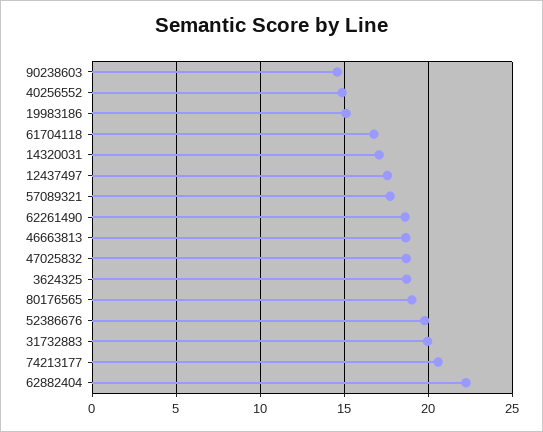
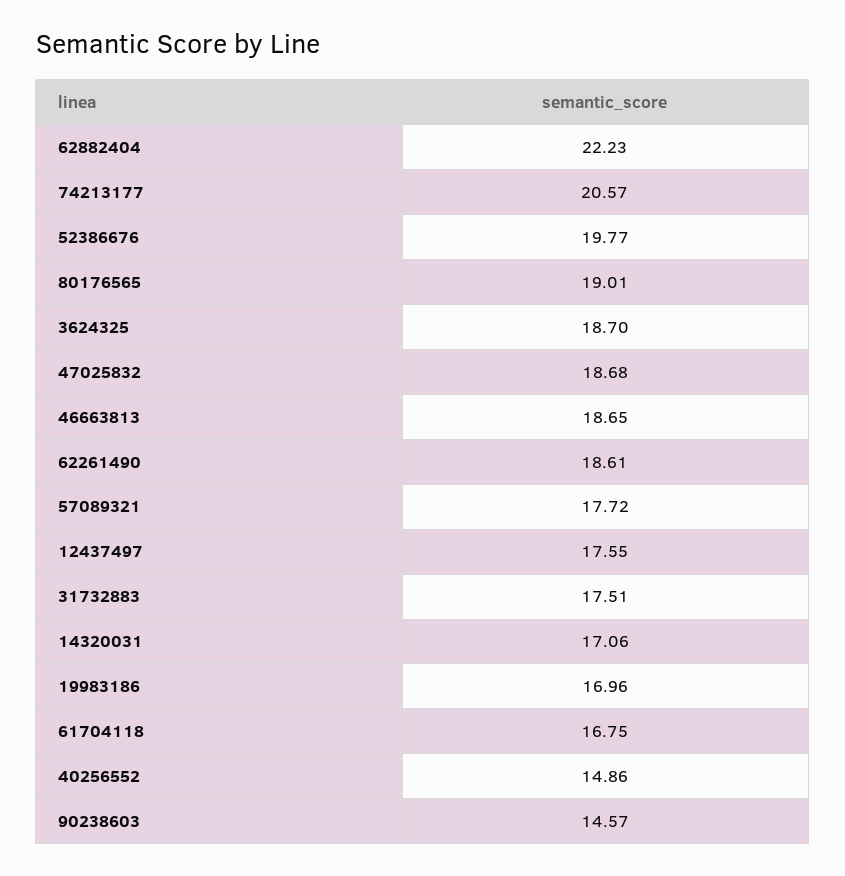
  {
    "90238603": 14.57,
    "40256552": 14.86,
-   "19983186": 15,
+   "19983186": 16.96,
    "61704118": 16.75,
    "14320031": 17.06,
    "12437497": 17.55,
    "57089321": 17.72,
    "62261490": 18.61,
    "46663813": 18.65,
    "47025832": 18.68,
    "3624325": 18.7,
    "80176565": 19.01,
    "52386676": 19.77,
-   "31732883": 20,
+   "31732883": 17.51,
    "74213177": 20.57,
    "62882404": 22.23
  }

